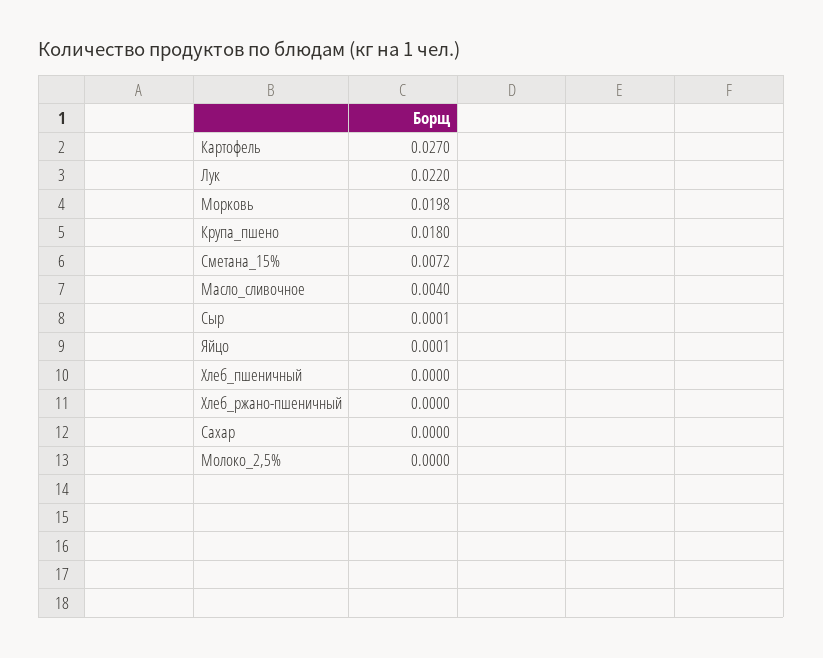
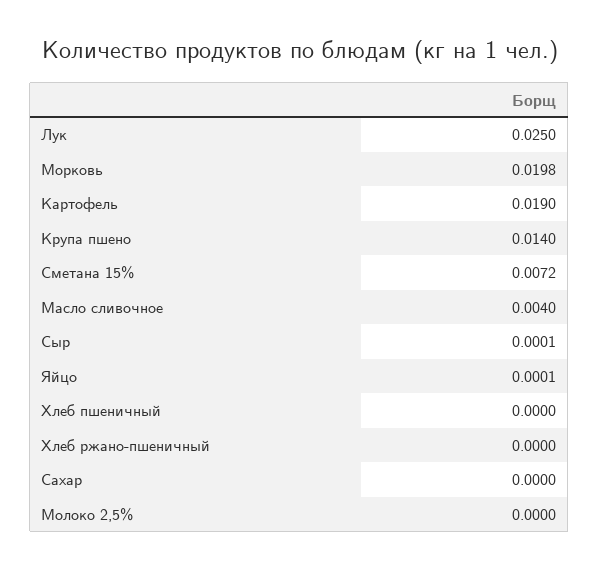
  {
-   "Картофель": 0.027,
+   "Картофель": 0.019,
-   "Лук": 0.022,
+   "Лук": 0.025,
    "Морковь": 0.0198,
-   "Крупа_пшено": 0.018,
+   "Крупа_пшено": 0.014,
    "Сметана_15%": 0.0072,
    "Масло_сливочное": 0.004,
    "Сыр": 0.0001,
    "Яйцо": 0.0001,
    "Хлеб_пшеничный": 0,
    "Хлеб_ржано-пшеничный": 0,
    "Сахар": 0,
    "Молоко_2,5%": 0
  }

